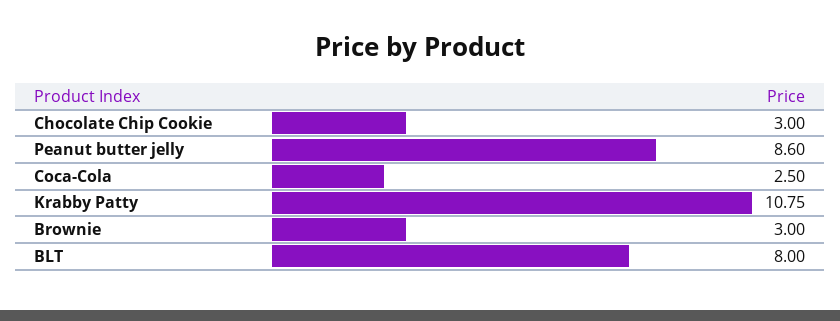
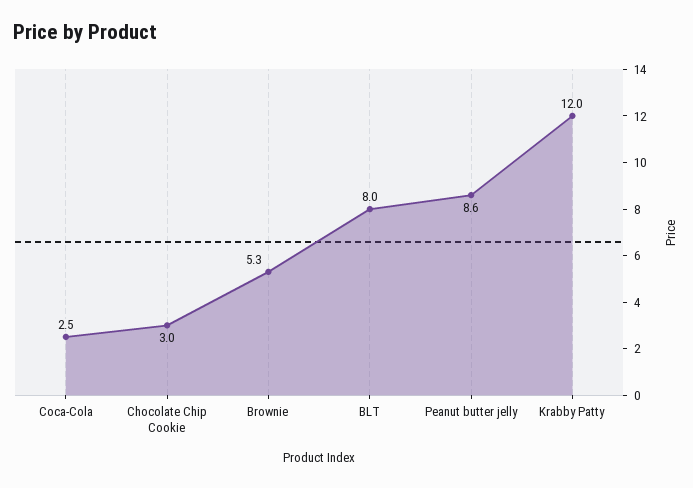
  {
    "Chocolate Chip Cookie": 3,
    "Peanut butter jelly": 8.6,
    "Coca-Cola": 2.5,
-   "Krabby Patty": 10.75,
+   "Krabby Patty": 12,
-   "Brownie": 3,
+   "Brownie": 5.3,
    "BLT": 8
  }

